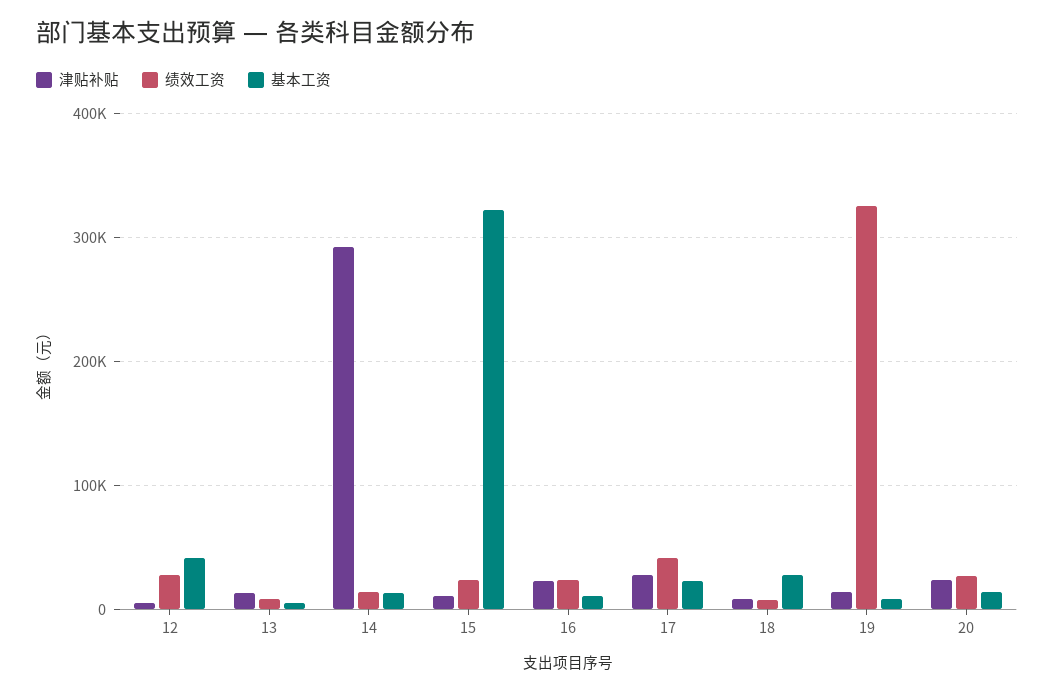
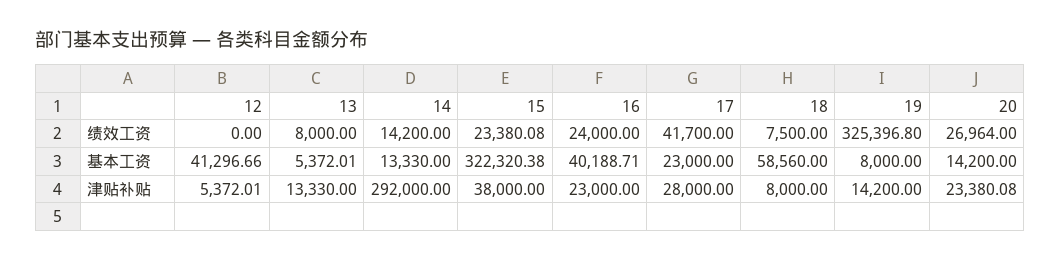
  {
    "津贴补贴": {
      "12": 5372.01,
      "13": 13330,
      "14": 292000,
-     "15": 10000,
+     "15": 38000,
      "16": 23000,
      "17": 28000,
      "18": 8000,
      "19": 14200,
      "20": 23380.08
    },
    "绩效工资": {
-     "12": 30000,
+     "12": 0,
      "13": 8000,
      "14": 14200,
      "15": 23380.08,
      "16": 24000,
      "17": 41700,
      "18": 7500,
      "19": 325396.8,
      "20": 26964
    },
    "基本工资": {
      "12": 41296.66,
      "13": 5372.01,
      "14": 13330,
      "15": 322320.38,
-     "16": 10000,
+     "16": 40188.71,
      "17": 23000,
-     "18": 30000,
+     "18": 58560,
      "19": 8000,
      "20": 14200
    }
  }

